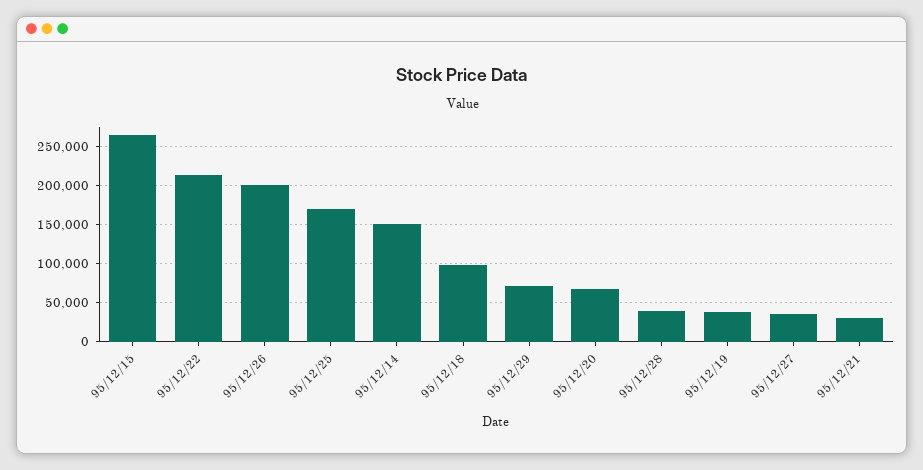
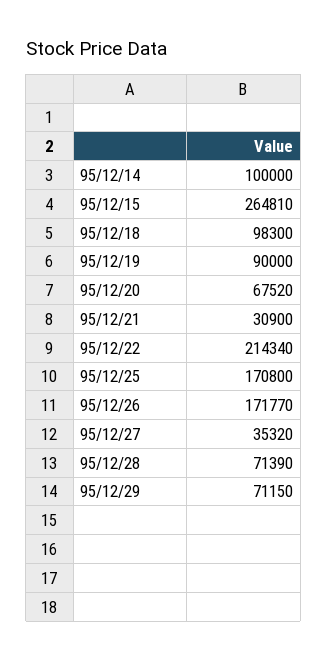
  {
    "95/12/15": 264810,
    "95/12/22": 214340,
-   "95/12/26": 200000,
+   "95/12/26": 171770,
    "95/12/25": 170800,
-   "95/12/14": 150000,
+   "95/12/14": 100000,
    "95/12/18": 98300,
    "95/12/29": 71150,
    "95/12/20": 67520,
-   "95/12/28": 40000,
+   "95/12/28": 71390,
-   "95/12/19": 40000,
+   "95/12/19": 90000,
    "95/12/27": 35320,
    "95/12/21": 30900
  }

